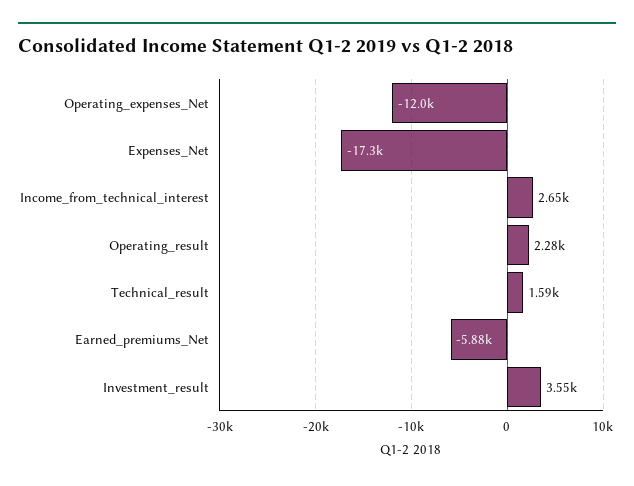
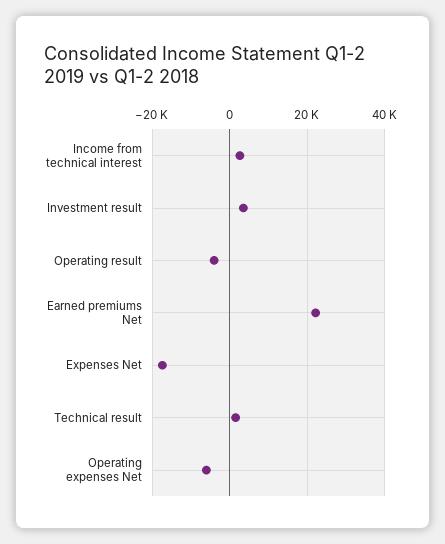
  {
-   "Operating_expenses_Net": -12000,
+   "Operating_expenses_Net": -6000,
    "Expenses_Net": -17300,
    "Income_from_technical_interest": 2650,
-   "Operating_result": 2280,
+   "Operating_result": -4000,
    "Technical_result": 1590,
-   "Earned_premiums_Net": -5880,
+   "Earned_premiums_Net": 22000,
    "Investment_result": 3550
  }

